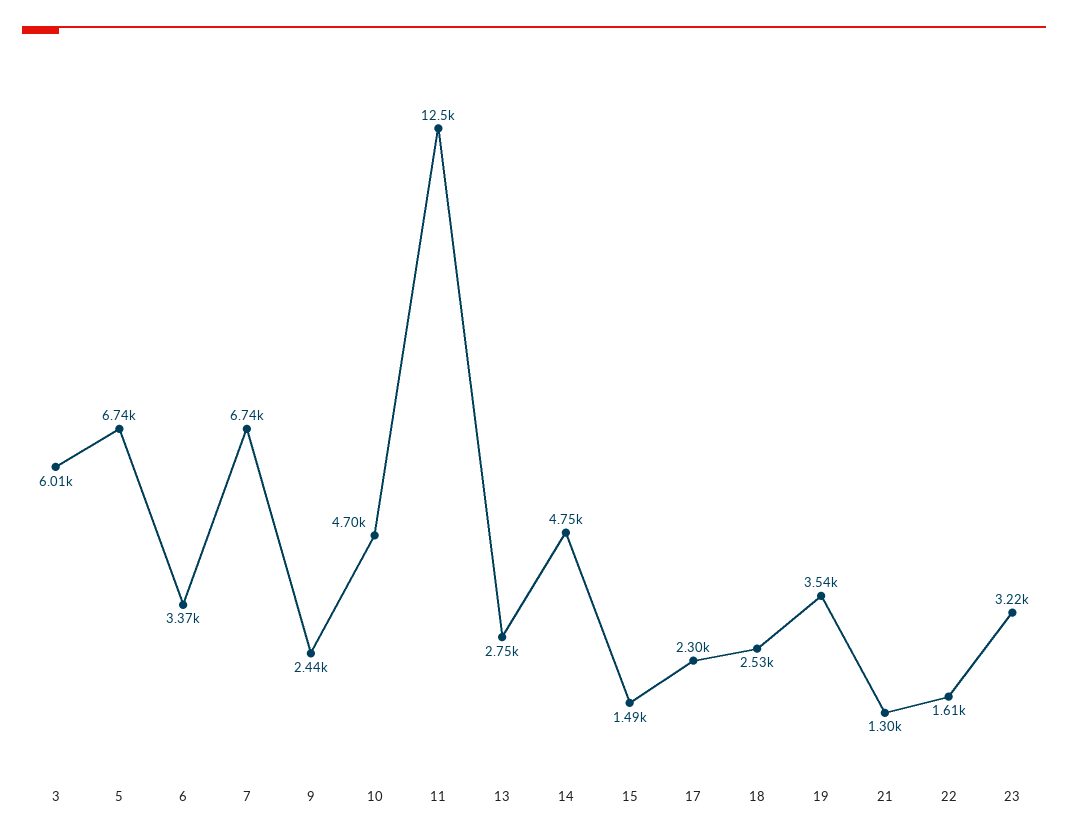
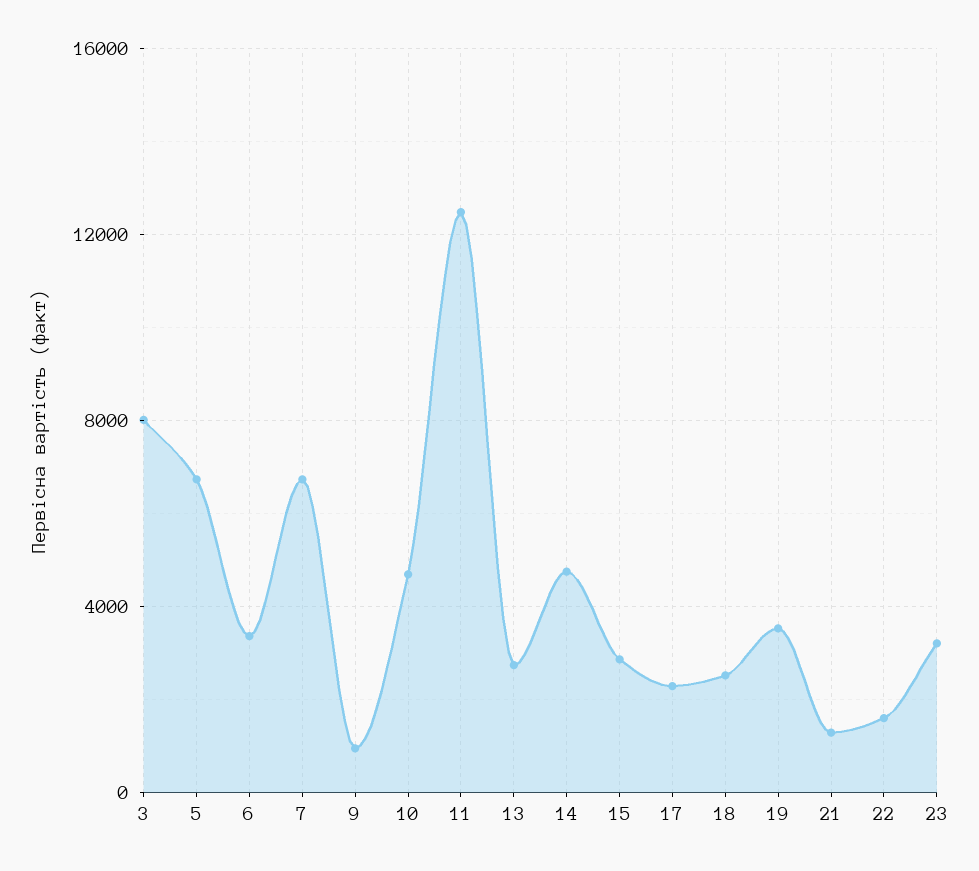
  {
-   "3": 6010,
+   "3": 8000,
    "5": 6740,
    "6": 3370,
    "7": 6740,
-   "9": 2440,
+   "9": 1000,
    "10": 4700,
    "11": 12500,
    "13": 2750,
    "14": 4750,
-   "15": 1490,
+   "15": 3000,
    "17": 2300,
    "18": 2530,
    "19": 3540,
    "21": 1300,
    "22": 1610,
    "23": 3220
  }

